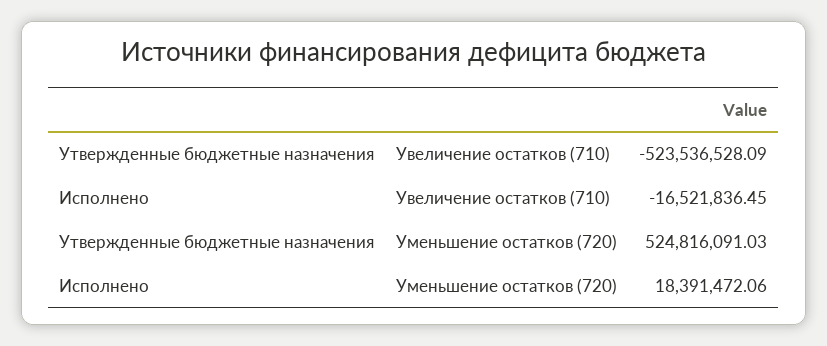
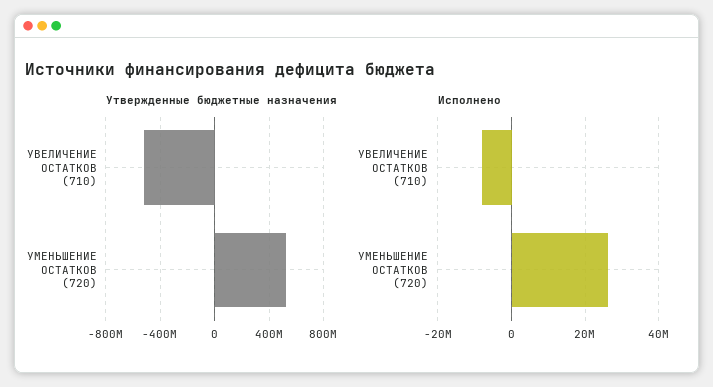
  {
    "Утвержденные бюджетные назначения": {
      "Увеличение остатков (710)": -523536528.09,
      "Уменьшение остатков (720)": 524816091.03
    },
    "Исполнено": {
-     "Увеличение остатков (710)": -16521836.45,
+     "Увеличение остатков (710)": -8000000,
-     "Уменьшение остатков (720)": 18391472.06
+     "Уменьшение остатков (720)": 26000000
    }
  }

